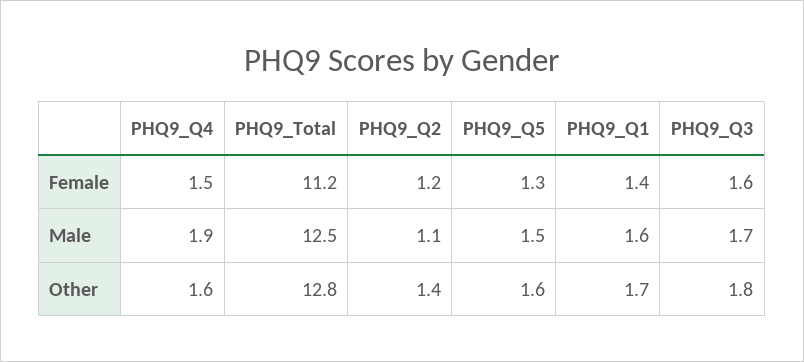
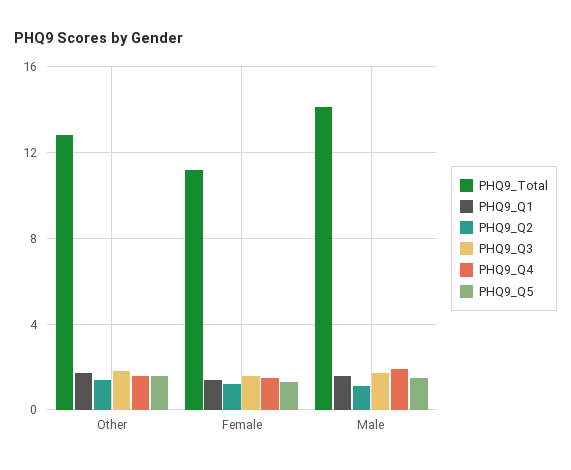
  {
    "PHQ9_Q4": {
      "Female": 1.5,
      "Male": 1.9,
      "Other": 1.6
    },
    "PHQ9_Total": {
      "Female": 11.2,
-     "Male": 12.5,
+     "Male": 14,
      "Other": 12.8
    },
    "PHQ9_Q2": {
      "Female": 1.2,
      "Male": 1.1,
      "Other": 1.4
    },
    "PHQ9_Q5": {
      "Female": 1.3,
      "Male": 1.5,
      "Other": 1.6
    },
    "PHQ9_Q1": {
      "Female": 1.4,
      "Male": 1.6,
      "Other": 1.7
    },
    "PHQ9_Q3": {
      "Female": 1.6,
      "Male": 1.7,
      "Other": 1.8
    }
  }

